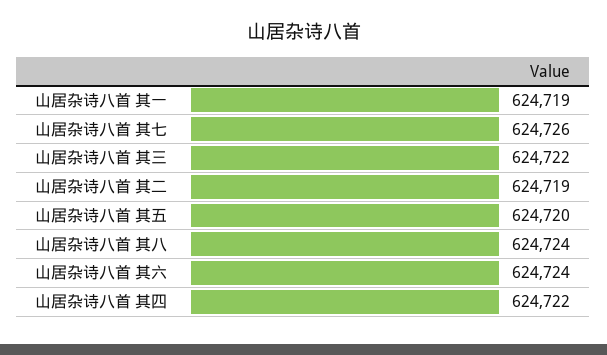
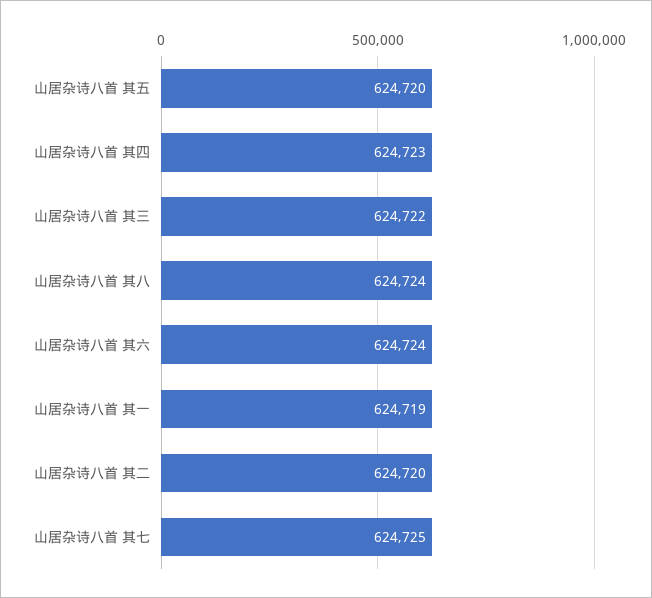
  {
    "山居杂诗八首 其一": 624719,
-   "山居杂诗八首 其七": 624726,
+   "山居杂诗八首 其七": 624725,
    "山居杂诗八首 其三": 624722,
-   "山居杂诗八首 其二": 624719,
+   "山居杂诗八首 其二": 624720,
    "山居杂诗八首 其五": 624720,
    "山居杂诗八首 其八": 624724,
    "山居杂诗八首 其六": 624724,
-   "山居杂诗八首 其四": 624722
+   "山居杂诗八首 其四": 624723
  }

